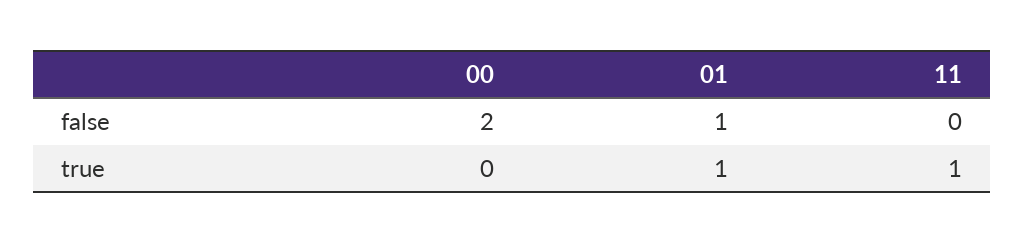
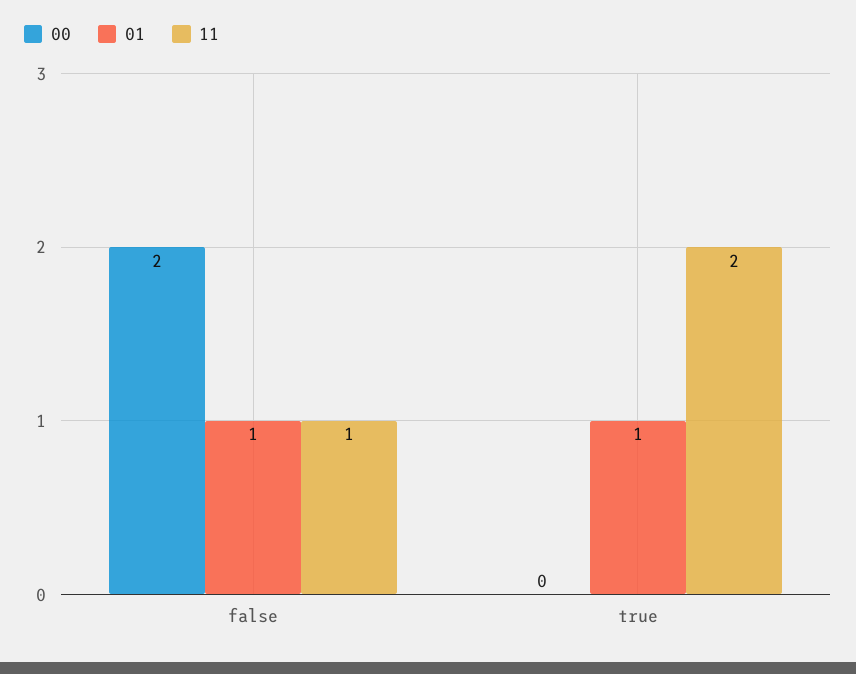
  {
    "00": {
      "false": 2,
      "true": 0
    },
    "01": {
      "false": 1,
      "true": 1
    },
    "11": {
-     "false": 0,
+     "false": 1,
-     "true": 1
+     "true": 2
    }
  }

